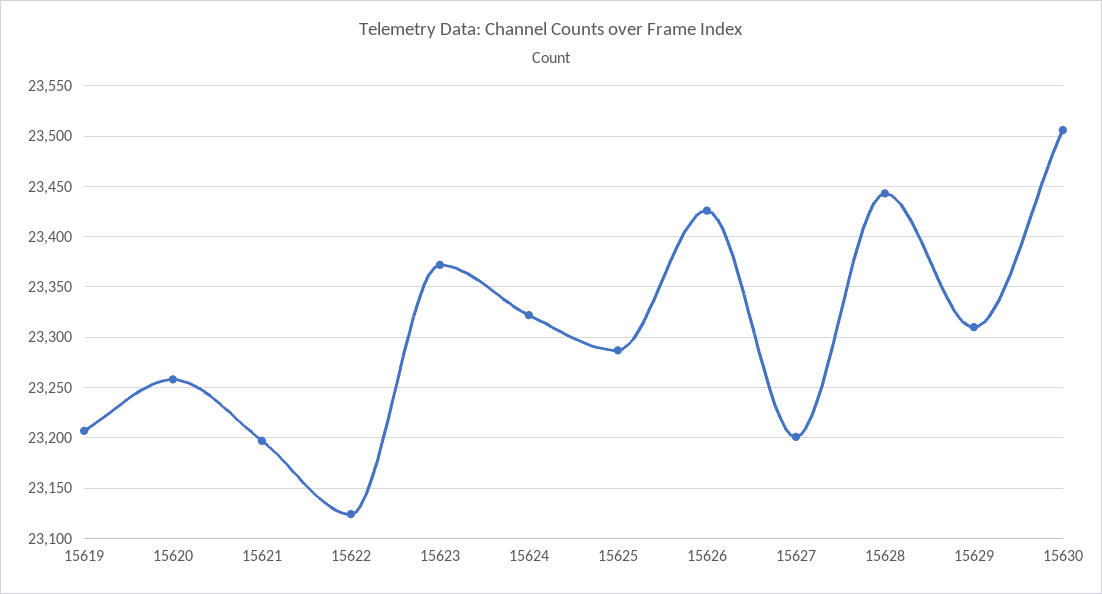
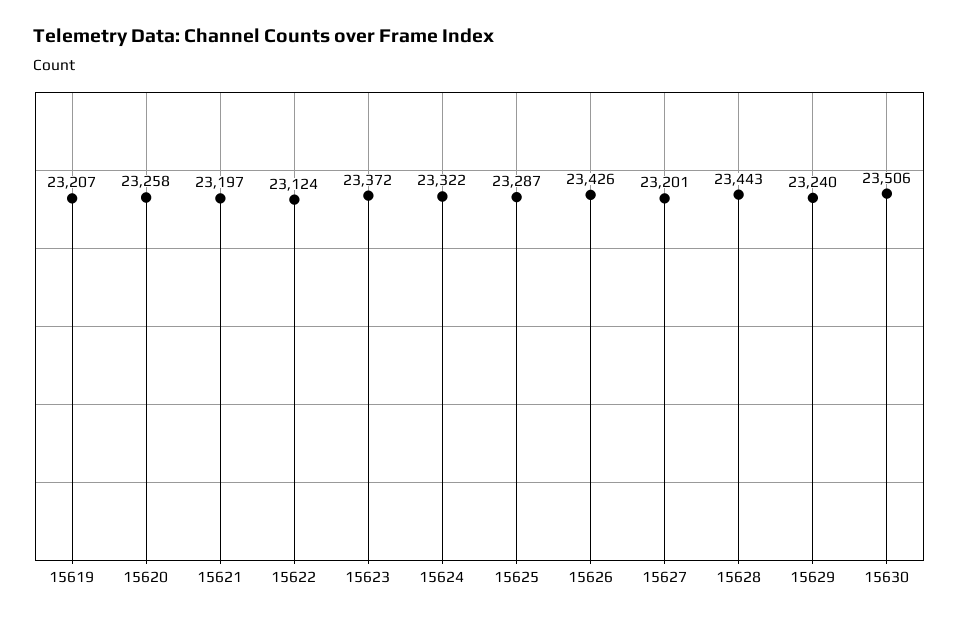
  {
    "15619": 23207,
    "15620": 23258,
    "15621": 23197,
    "15622": 23124,
    "15623": 23372,
    "15624": 23322,
    "15625": 23287,
    "15626": 23426,
    "15627": 23201,
    "15628": 23443,
-   "15629": 23310,
+   "15629": 23240,
    "15630": 23506
  }

